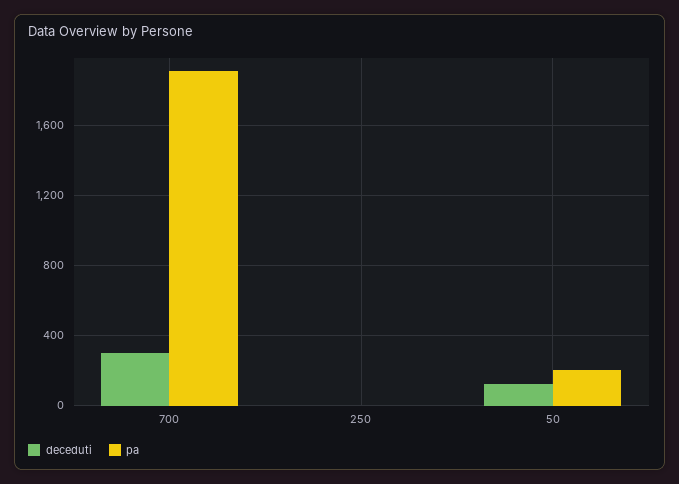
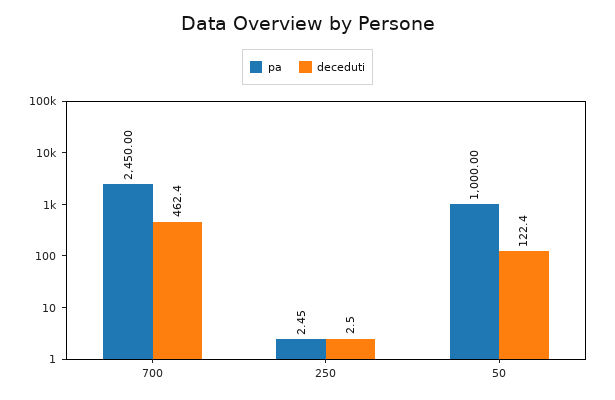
  {
    "deceduti": {
-     "700": 300,
+     "700": 462.4,
      "250": 2.5,
      "50": 122.4
    },
    "pa": {
-     "700": 1900,
+     "700": 2450,
      "250": 2.45,
-     "50": 200
+     "50": 1000
    }
  }

